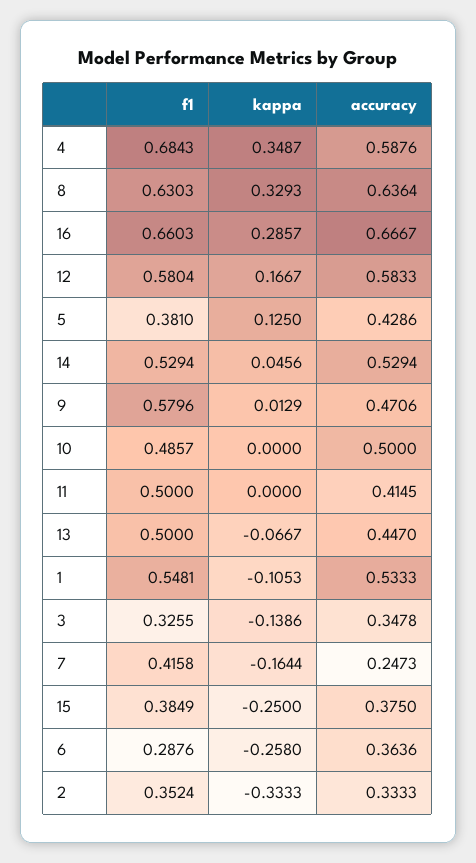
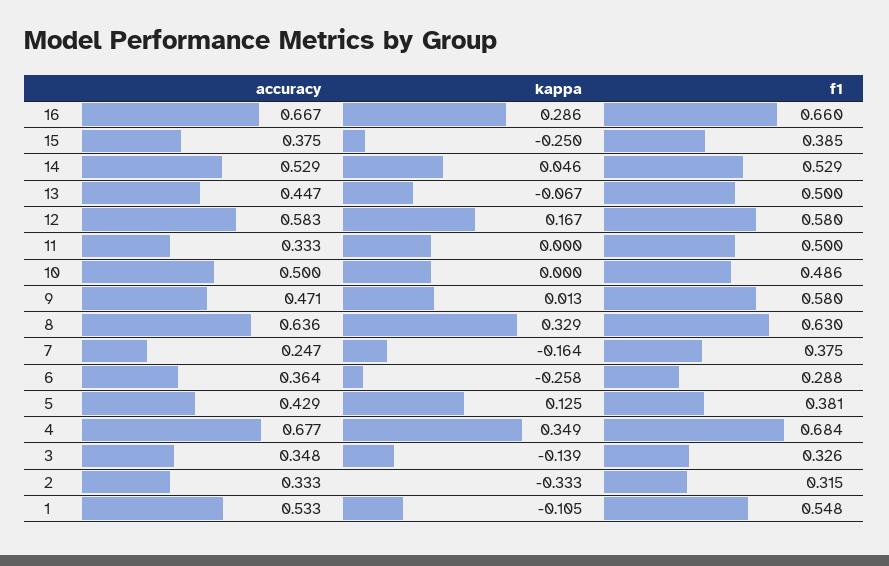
  {
    "f1": {
      "4": 0.6843,
      "8": 0.6303,
      "16": 0.6603,
      "12": 0.5804,
      "5": 0.381,
      "14": 0.5294,
      "9": 0.5796,
      "10": 0.4857,
      "11": 0.5,
      "13": 0.5,
      "1": 0.5481,
      "3": 0.3255,
-     "7": 0.4158,
+     "7": 0.375,
      "15": 0.3849,
      "6": 0.2876,
-     "2": 0.3524
+     "2": 0.315
    },
    "kappa": {
      "4": 0.3487,
      "8": 0.3293,
      "16": 0.2857,
      "12": 0.1667,
      "5": 0.125,
      "14": 0.0456,
      "9": 0.0129,
      "10": 0,
      "11": 0,
      "13": -0.0667,
      "1": -0.1053,
      "3": -0.1386,
      "7": -0.1644,
      "15": -0.25,
      "6": -0.258,
      "2": -0.3333
    },
    "accuracy": {
-     "4": 0.5876,
+     "4": 0.677,
      "8": 0.6364,
      "16": 0.6667,
      "12": 0.5833,
      "5": 0.4286,
      "14": 0.5294,
      "9": 0.4706,
      "10": 0.5,
-     "11": 0.4145,
+     "11": 0.333,
      "13": 0.447,
      "1": 0.5333,
      "3": 0.3478,
      "7": 0.2473,
      "15": 0.375,
      "6": 0.3636,
      "2": 0.3333
    }
  }

